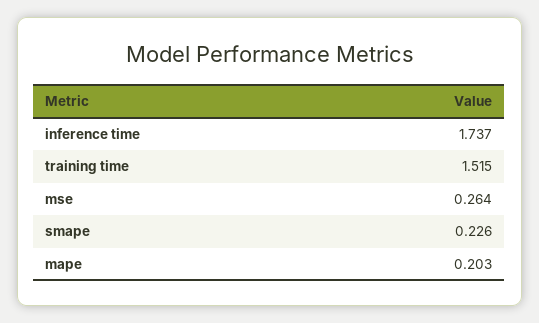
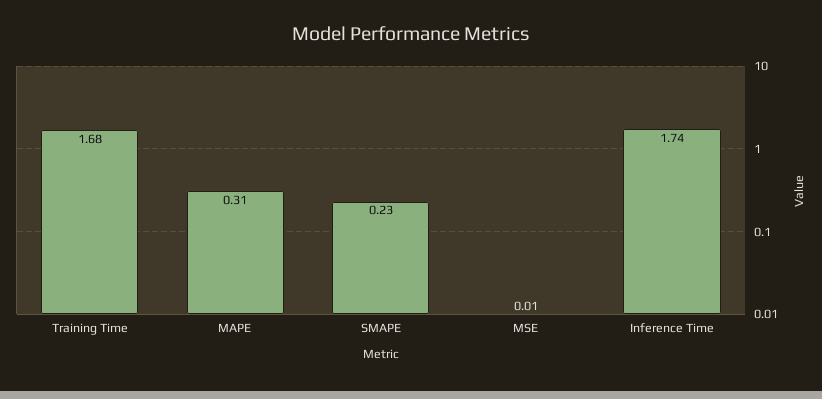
  {
    "inference time": 1.737,
-   "training time": 1.515,
+   "training time": 1.68,
-   "mse": 0.264,
+   "mse": 0.01,
    "smape": 0.226,
-   "mape": 0.203
+   "mape": 0.31
  }

